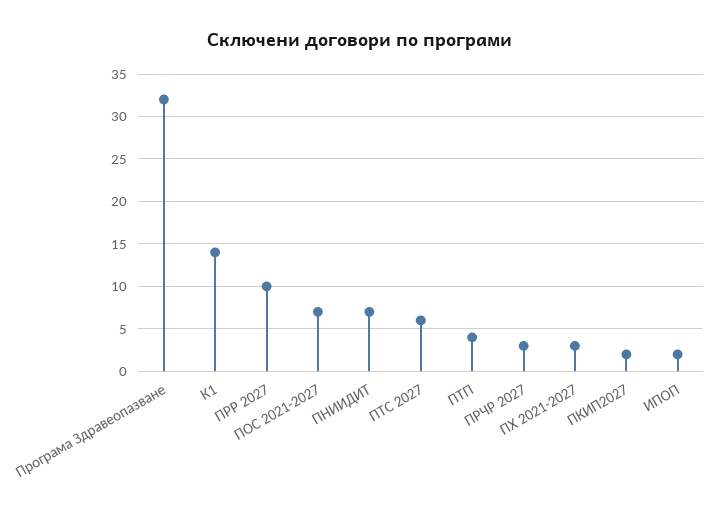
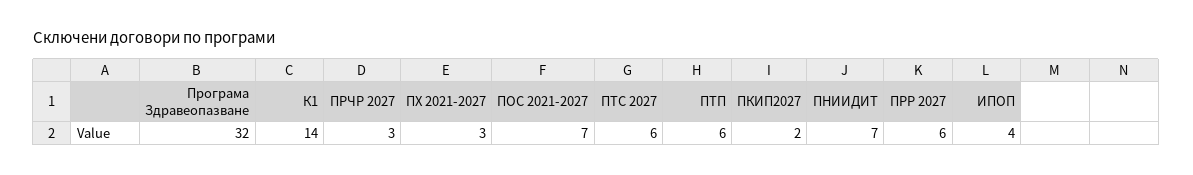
  {
    "Програма Здравеопазване": 32,
    "К1": 14,
-   "ПРР 2027": 10,
+   "ПРР 2027": 6,
    "ПОС 2021-2027": 7,
    "ПНИИДИТ": 7,
    "ПТС 2027": 6,
-   "ПТП": 4,
+   "ПТП": 6,
    "ПРЧР 2027": 3,
    "ПХ 2021-2027": 3,
    "ПКИП2027": 2,
-   "ИПОП": 2
+   "ИПОП": 4
  }

